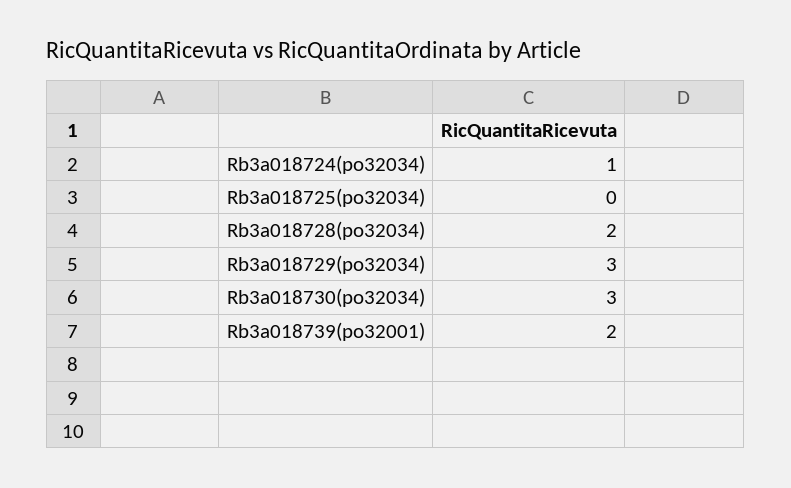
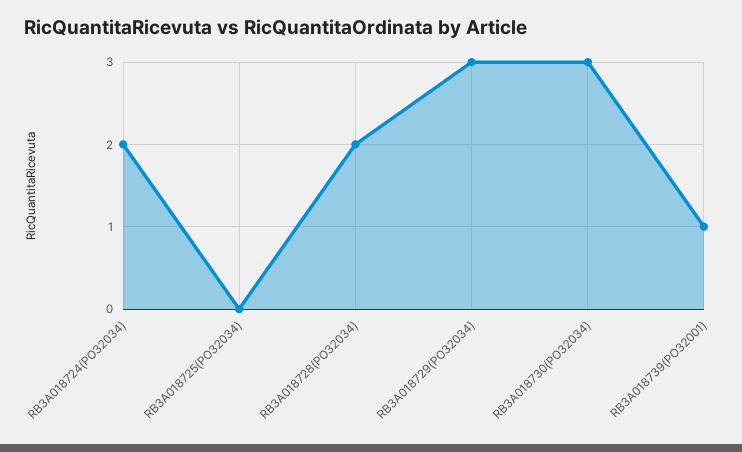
  {
-   "Rb3a018724(po32034)": 1,
+   "Rb3a018724(po32034)": 2,
    "Rb3a018725(po32034)": 0,
    "Rb3a018728(po32034)": 2,
    "Rb3a018729(po32034)": 3,
    "Rb3a018730(po32034)": 3,
-   "Rb3a018739(po32001)": 2
+   "Rb3a018739(po32001)": 1
  }

